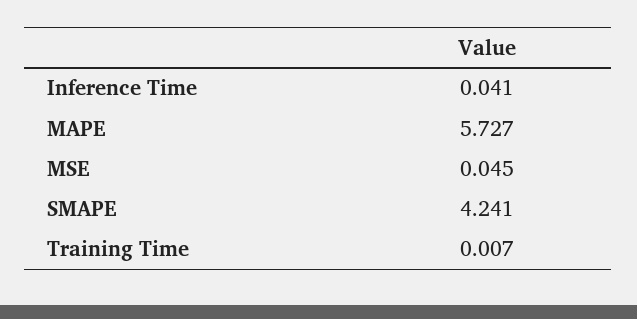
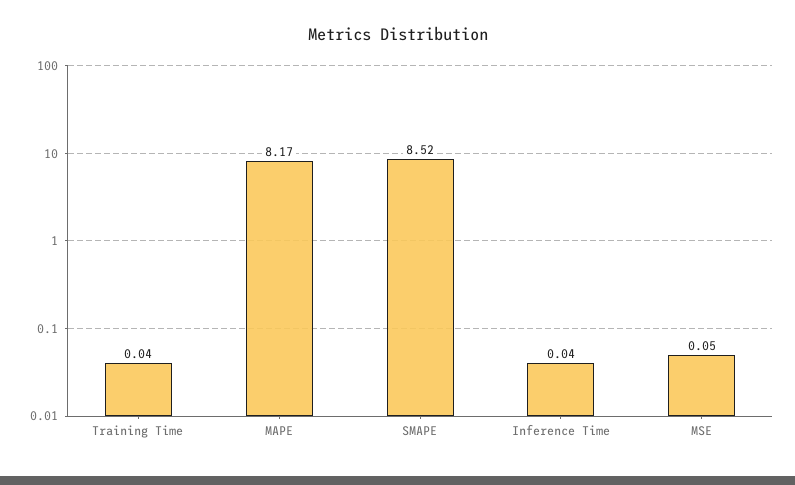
  {
    "Inference Time": 0.041,
-   "MAPE": 5.727,
+   "MAPE": 8.17,
    "MSE": 0.045,
-   "SMAPE": 4.241,
+   "SMAPE": 8.52,
-   "Training Time": 0.007
+   "Training Time": 0.04
  }

